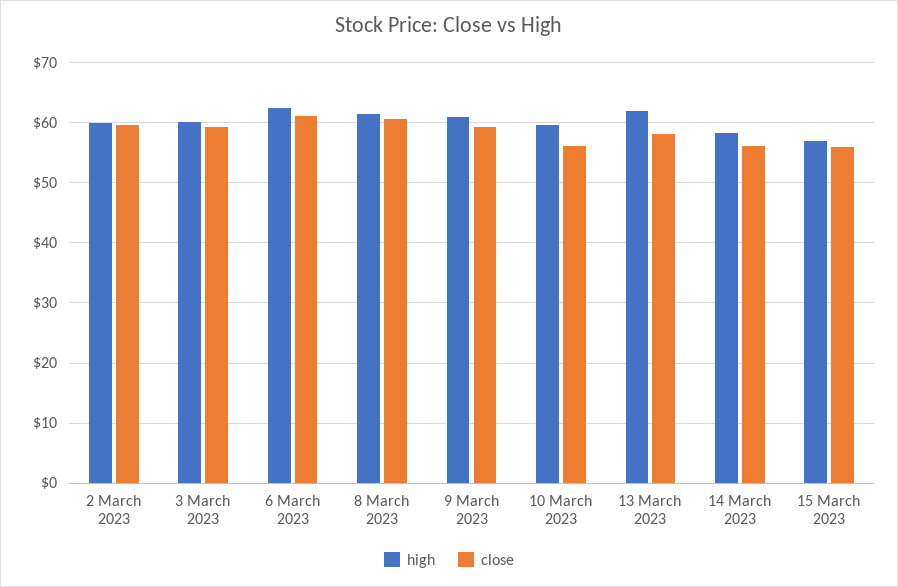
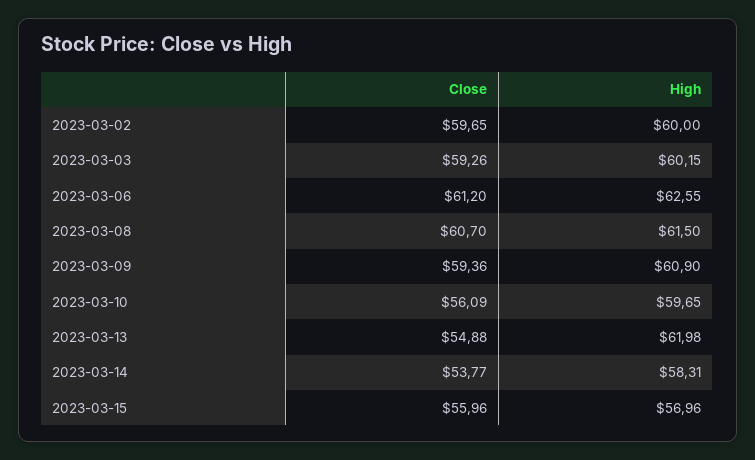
  {
    "high": {
      "2 March 2023": 60,
      "3 March 2023": 60.15,
      "6 March 2023": 62.55,
      "8 March 2023": 61.5,
      "9 March 2023": 60.9,
      "10 March 2023": 59.65,
      "13 March 2023": 61.98,
      "14 March 2023": 58.31,
      "15 March 2023": 56.96
    },
    "close": {
      "2 March 2023": 59.65,
      "3 March 2023": 59.26,
      "6 March 2023": 61.2,
      "8 March 2023": 60.7,
      "9 March 2023": 59.36,
      "10 March 2023": 56.09,
-     "13 March 2023": 58,
+     "13 March 2023": 54.88,
-     "14 March 2023": 56,
+     "14 March 2023": 53.77,
      "15 March 2023": 55.96
    }
  }

